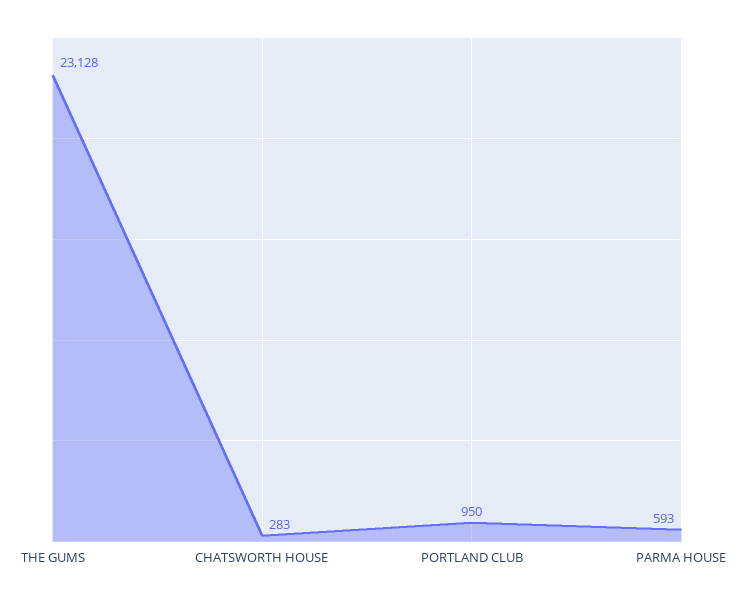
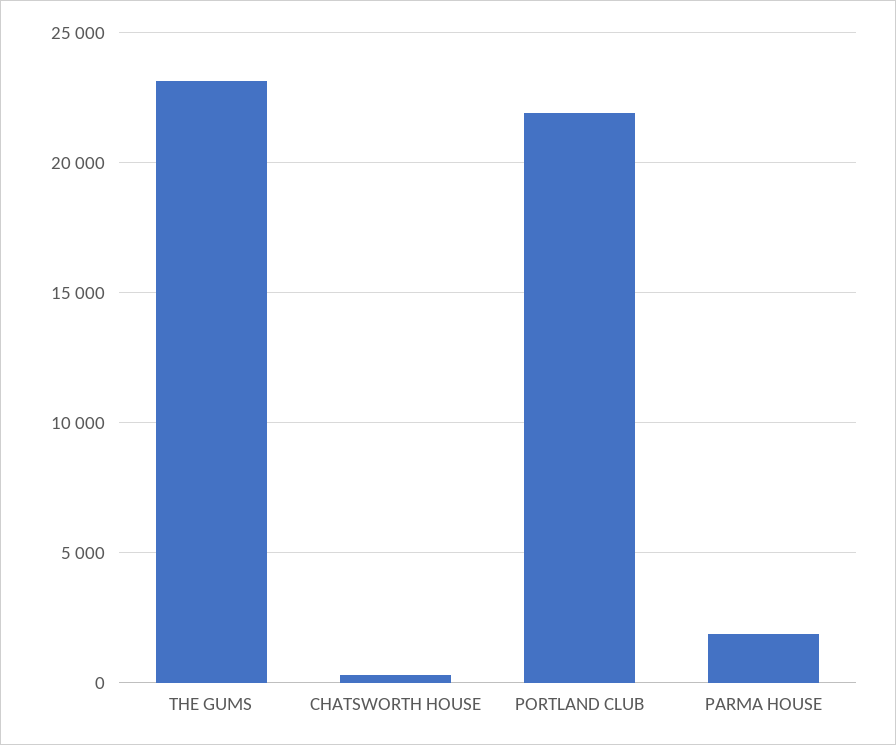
  {
    "THE GUMS": 23128,
    "CHATSWORTH HOUSE": 283,
-   "PORTLAND CLUB": 950,
+   "PORTLAND CLUB": 22000,
-   "PARMA HOUSE": 593
+   "PARMA HOUSE": 2000
  }

